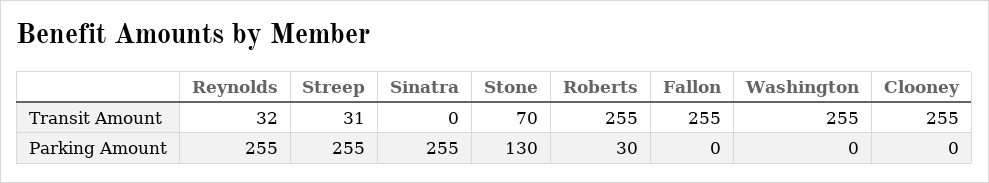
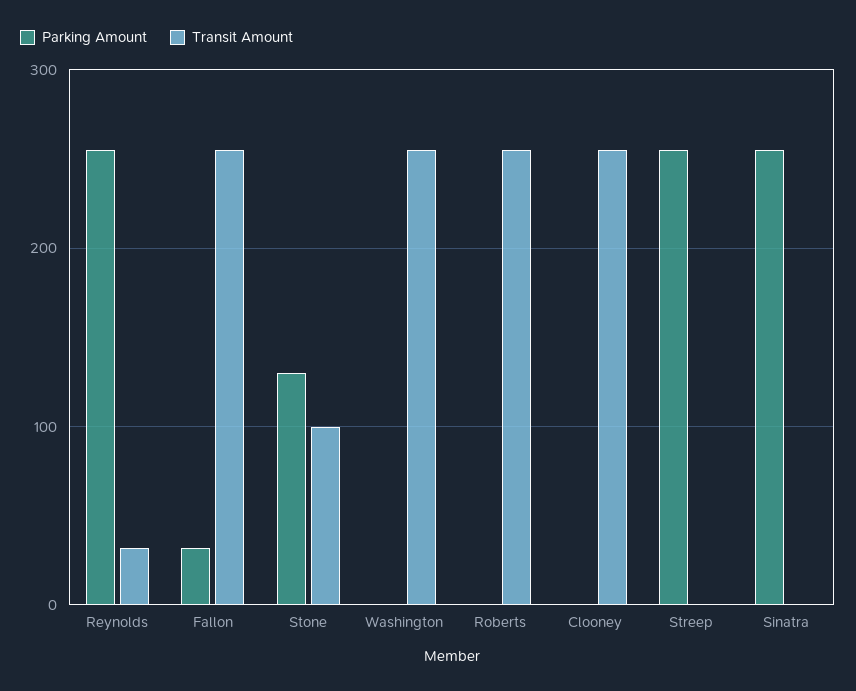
  {
    "Transit Amount": {
      "Reynolds": 32,
-     "Streep": 31,
+     "Streep": 0,
      "Sinatra": 0,
-     "Stone": 70,
+     "Stone": 100,
      "Roberts": 255,
      "Fallon": 255,
      "Washington": 255,
      "Clooney": 255
    },
    "Parking Amount": {
      "Reynolds": 255,
      "Streep": 255,
      "Sinatra": 255,
      "Stone": 130,
-     "Roberts": 30,
+     "Roberts": 0,
-     "Fallon": 0,
+     "Fallon": 30,
      "Washington": 0,
      "Clooney": 0
    }
  }

